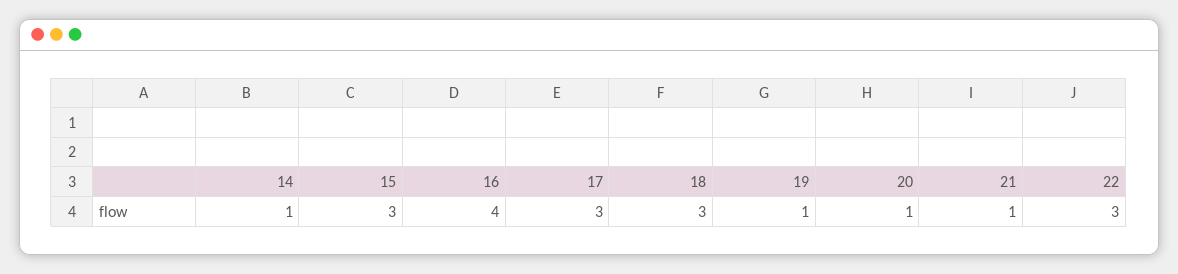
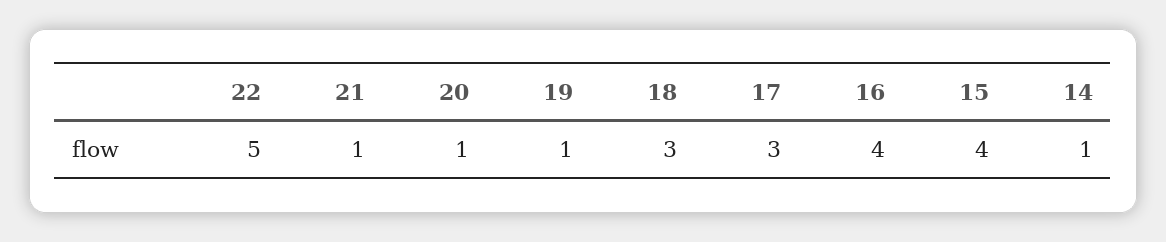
  {
    "14": 1,
-   "15": 3,
+   "15": 4,
    "16": 4,
    "17": 3,
    "18": 3,
    "19": 1,
    "20": 1,
    "21": 1,
-   "22": 3
+   "22": 5
  }

